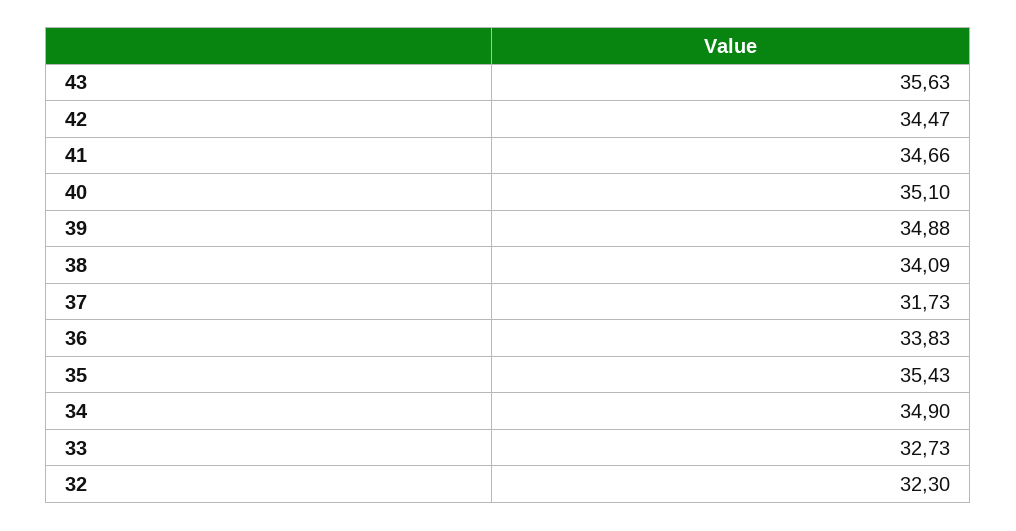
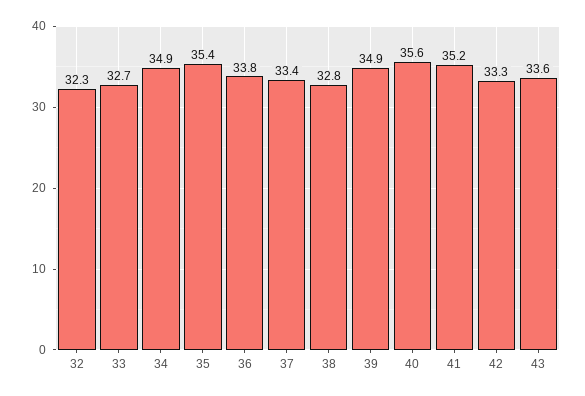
  {
-   "43": 35.63,
+   "43": 33.6,
-   "42": 34.47,
+   "42": 33.3,
-   "41": 34.66,
+   "41": 35.2,
-   "40": 35.1,
+   "40": 35.6,
    "39": 34.88,
-   "38": 34.09,
+   "38": 32.8,
-   "37": 31.73,
+   "37": 33.4,
    "36": 33.83,
    "35": 35.43,
    "34": 34.9,
    "33": 32.73,
    "32": 32.3
  }

